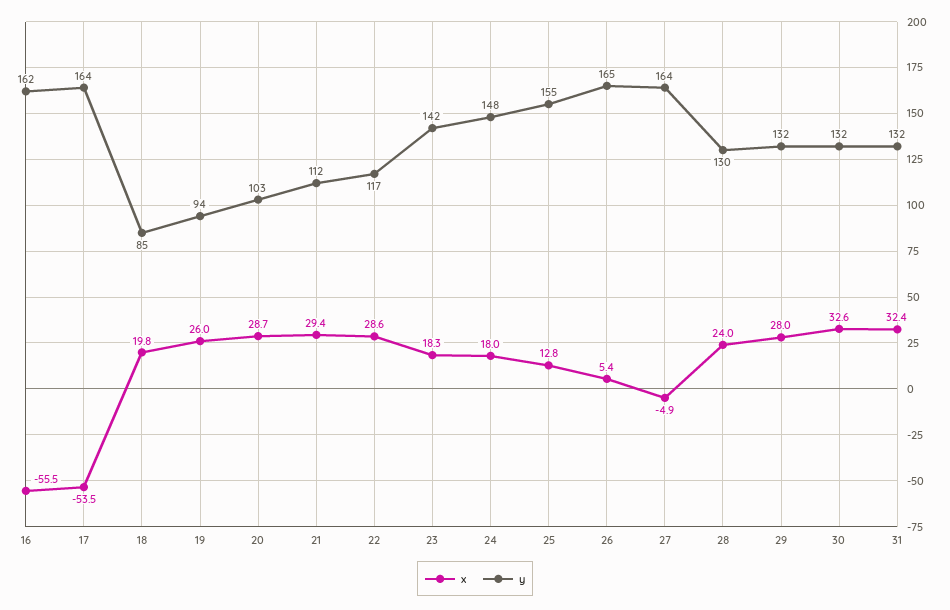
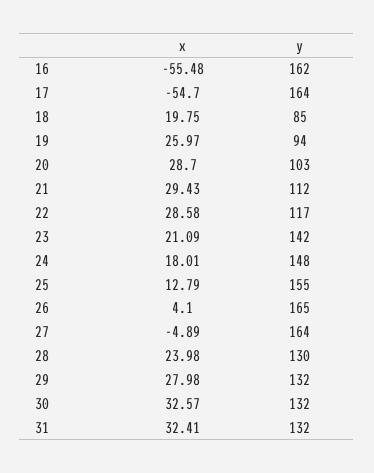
  {
    "x": {
      "16": -55.48,
-     "17": -53.5,
+     "17": -54.7,
      "18": 19.75,
      "19": 25.97,
      "20": 28.7,
      "21": 29.43,
      "22": 28.58,
-     "23": 18.3,
+     "23": 21.09,
      "24": 18.01,
      "25": 12.79,
-     "26": 5.4,
+     "26": 4.1,
      "27": -4.89,
      "28": 23.98,
      "29": 27.98,
      "30": 32.57,
      "31": 32.41
    },
    "y": {
      "16": 162,
      "17": 164,
      "18": 85,
      "19": 94,
      "20": 103,
      "21": 112,
      "22": 117,
      "23": 142,
      "24": 148,
      "25": 155,
      "26": 165,
      "27": 164,
      "28": 130,
      "29": 132,
      "30": 132,
      "31": 132
    }
  }

